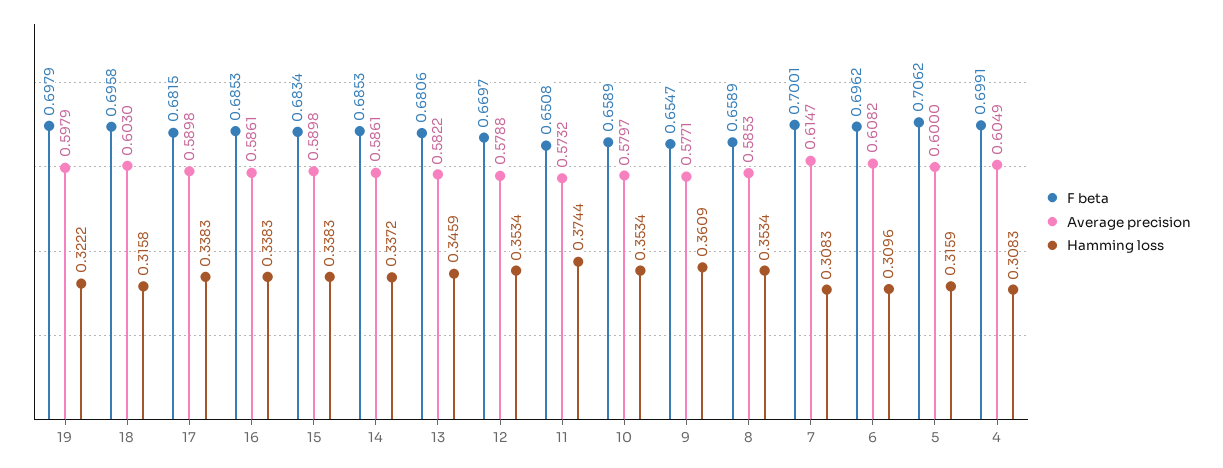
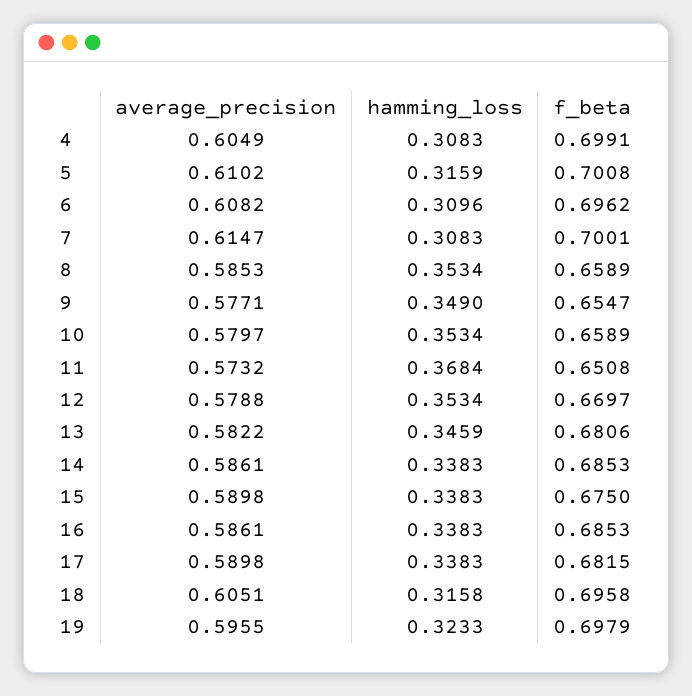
  {
    "F beta": {
      "19": 0.6979,
      "18": 0.6958,
      "17": 0.6815,
      "16": 0.6853,
-     "15": 0.6834,
+     "15": 0.675,
      "14": 0.6853,
      "13": 0.6806,
      "12": 0.6697,
      "11": 0.6508,
      "10": 0.6589,
      "9": 0.6547,
      "8": 0.6589,
      "7": 0.7001,
      "6": 0.6962,
-     "5": 0.7062,
+     "5": 0.7008,
      "4": 0.6991
    },
    "Average precision": {
-     "19": 0.5979,
+     "19": 0.5955,
-     "18": 0.603,
+     "18": 0.6051,
      "17": 0.5898,
      "16": 0.5861,
      "15": 0.5898,
      "14": 0.5861,
      "13": 0.5822,
      "12": 0.5788,
      "11": 0.5732,
      "10": 0.5797,
      "9": 0.5771,
      "8": 0.5853,
      "7": 0.6147,
      "6": 0.6082,
-     "5": 0.6,
+     "5": 0.6102,
      "4": 0.6049
    },
    "Hamming loss": {
-     "19": 0.3222,
+     "19": 0.3233,
      "18": 0.3158,
      "17": 0.3383,
      "16": 0.3383,
      "15": 0.3383,
-     "14": 0.3372,
+     "14": 0.3383,
      "13": 0.3459,
      "12": 0.3534,
-     "11": 0.3744,
+     "11": 0.3684,
      "10": 0.3534,
-     "9": 0.3609,
+     "9": 0.349,
      "8": 0.3534,
      "7": 0.3083,
      "6": 0.3096,
      "5": 0.3159,
      "4": 0.3083
    }
  }

